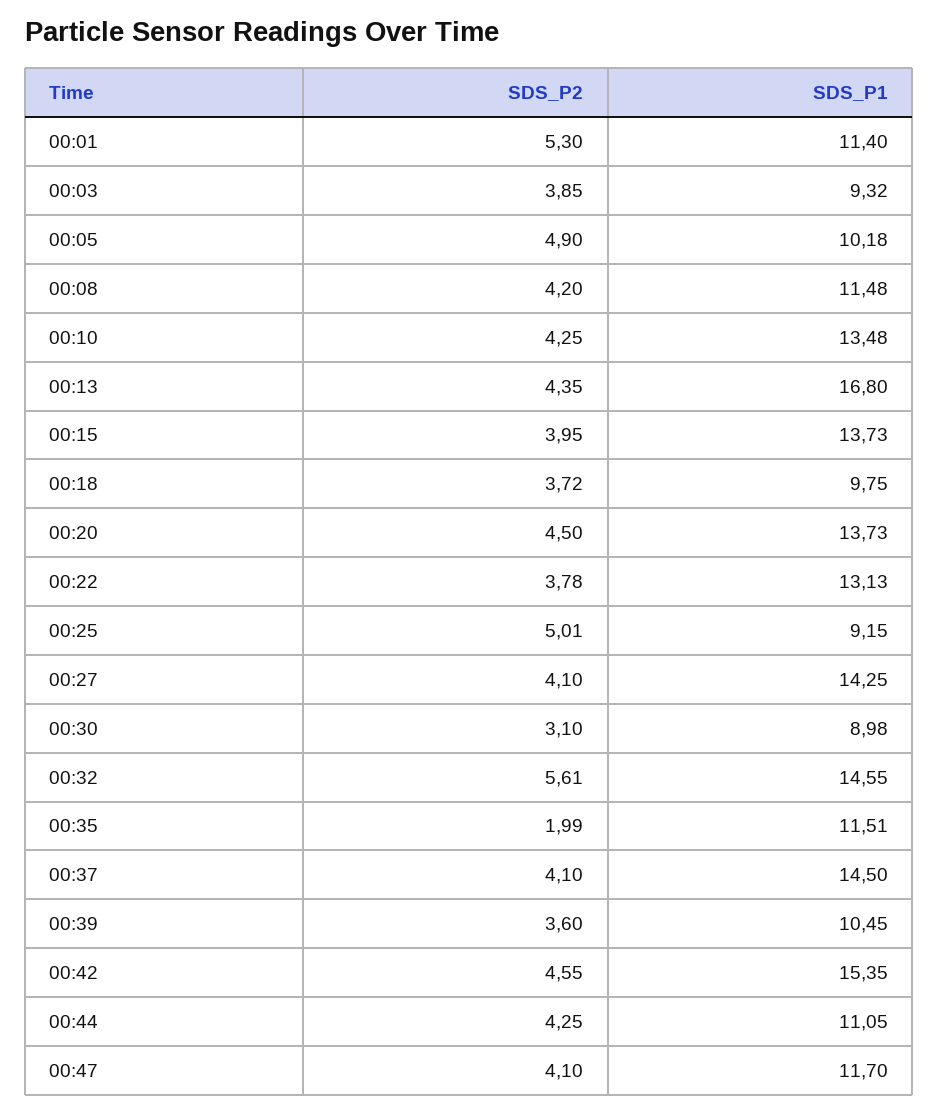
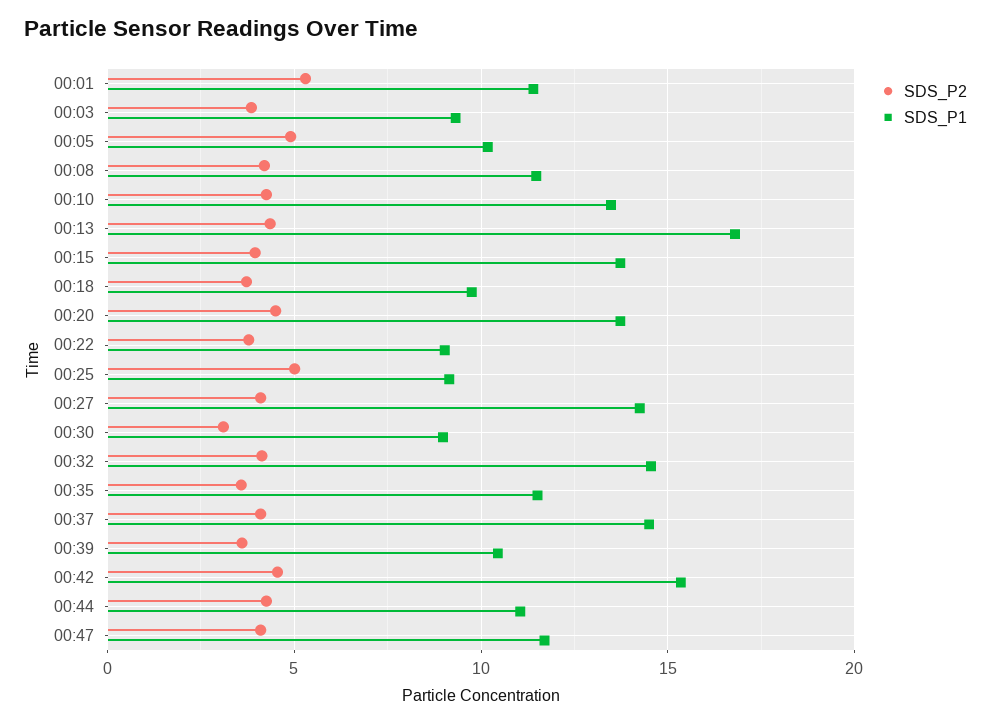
  {
    "SDS_P2": {
      "00:01": 5.3,
      "00:03": 3.85,
      "00:05": 4.9,
      "00:08": 4.2,
      "00:10": 4.25,
      "00:13": 4.35,
      "00:15": 3.95,
      "00:18": 3.72,
      "00:20": 4.5,
      "00:22": 3.78,
      "00:25": 5.01,
      "00:27": 4.1,
      "00:30": 3.1,
-     "00:32": 5.61,
+     "00:32": 4,
-     "00:35": 1.99,
+     "00:35": 3.5,
      "00:37": 4.1,
      "00:39": 3.6,
      "00:42": 4.55,
      "00:44": 4.25,
      "00:47": 4.1
    },
    "SDS_P1": {
      "00:01": 11.4,
      "00:03": 9.32,
      "00:05": 10.18,
      "00:08": 11.48,
      "00:10": 13.48,
      "00:13": 16.8,
      "00:15": 13.73,
      "00:18": 9.75,
      "00:20": 13.73,
-     "00:22": 13.13,
+     "00:22": 9,
      "00:25": 9.15,
      "00:27": 14.25,
      "00:30": 8.98,
      "00:32": 14.55,
      "00:35": 11.51,
      "00:37": 14.5,
      "00:39": 10.45,
      "00:42": 15.35,
      "00:44": 11.05,
      "00:47": 11.7
    }
  }

